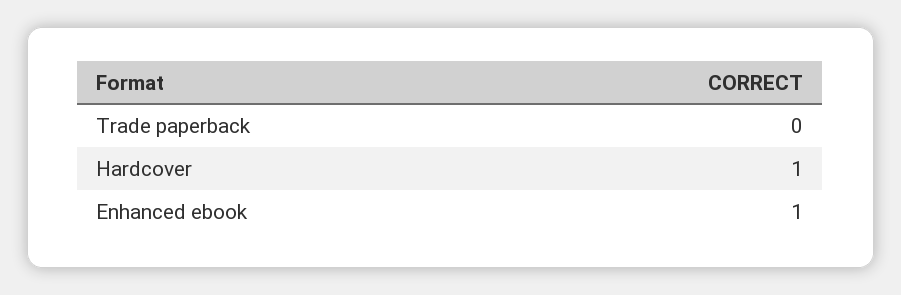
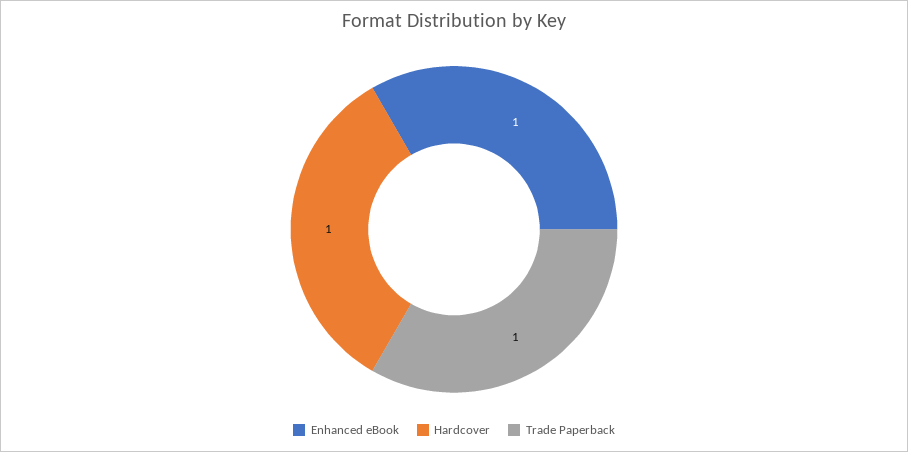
  {
-   "Trade paperback": 0,
+   "Trade paperback": 1,
    "Hardcover": 1,
    "Enhanced ebook": 1
  }

